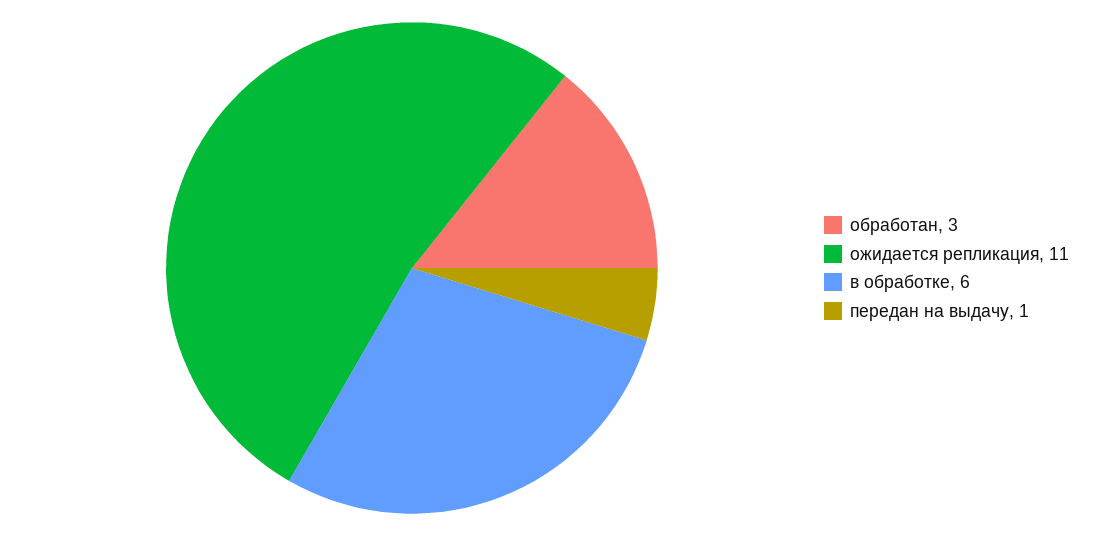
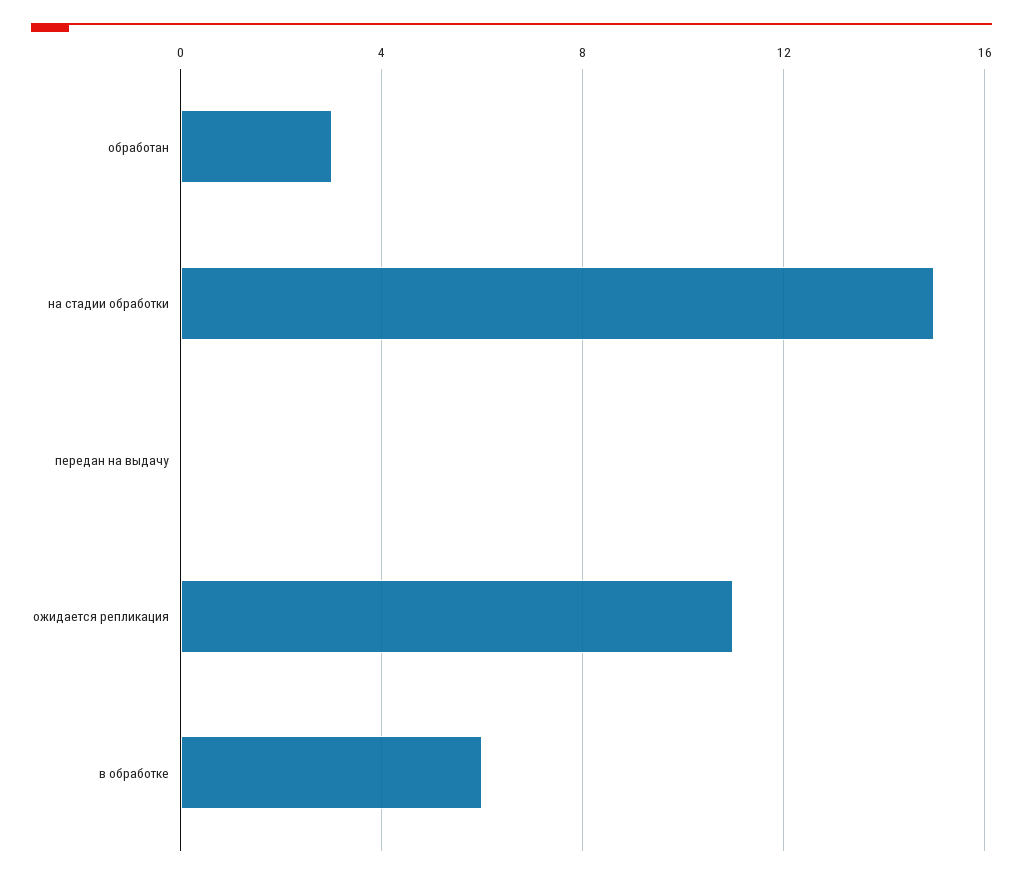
  {
    "обработан": 3,
    "ожидается репликация": 11,
    "в обработке": 6,
-   "передан на выдачу": 1
+   "передан на выдачу": 0,
+   "на стадии обработки": 15
  }

